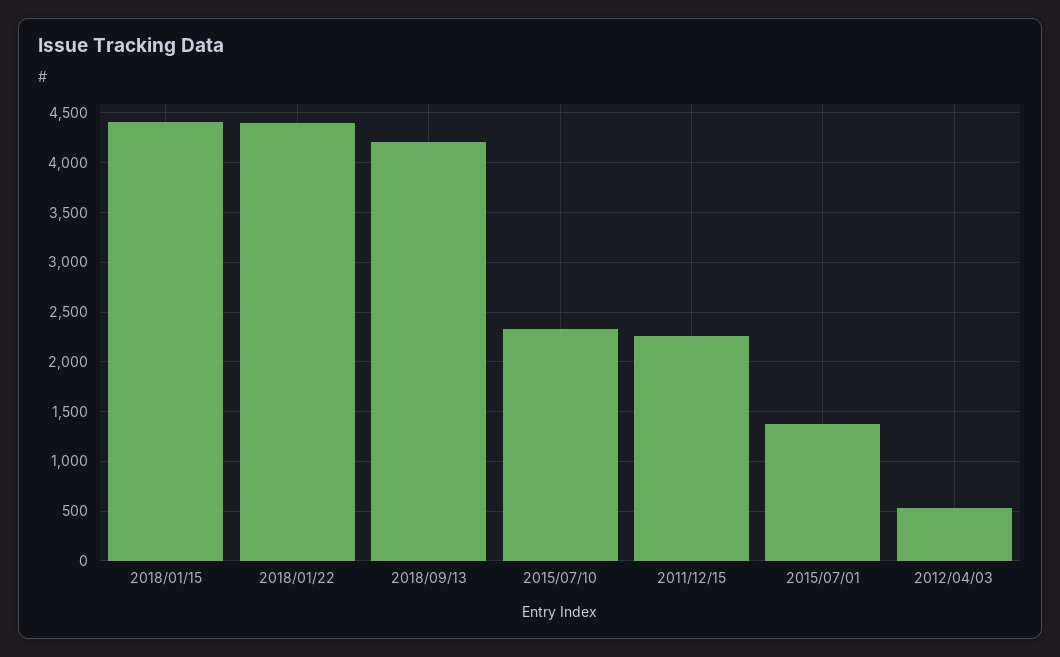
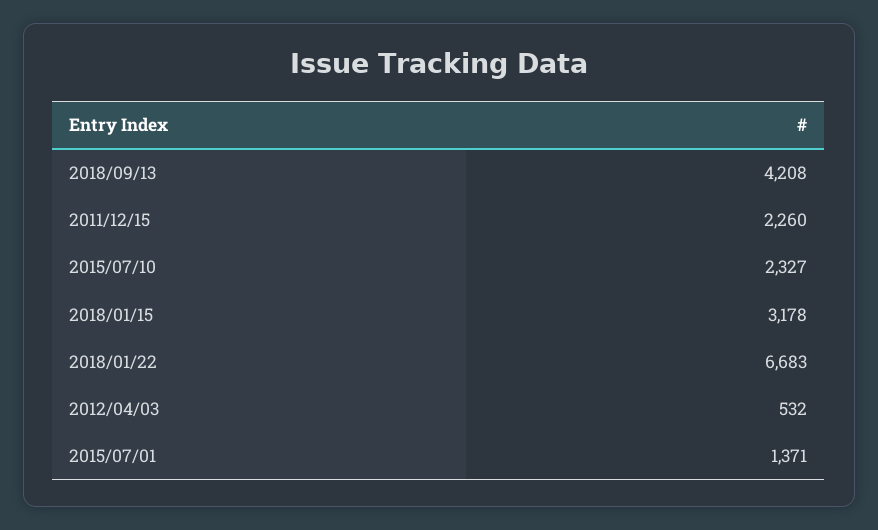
  {
-   "2018/01/15": 4400,
+   "2018/01/15": 3178,
-   "2018/01/22": 4400,
+   "2018/01/22": 6683,
    "2018/09/13": 4208,
    "2015/07/10": 2327,
    "2011/12/15": 2260,
    "2015/07/01": 1371,
    "2012/04/03": 532
  }

